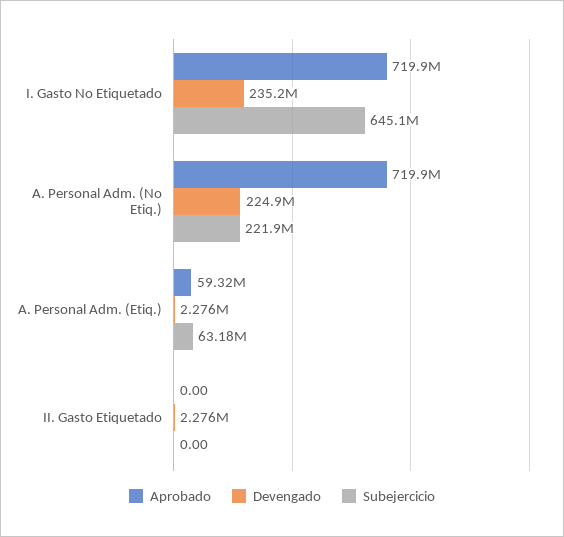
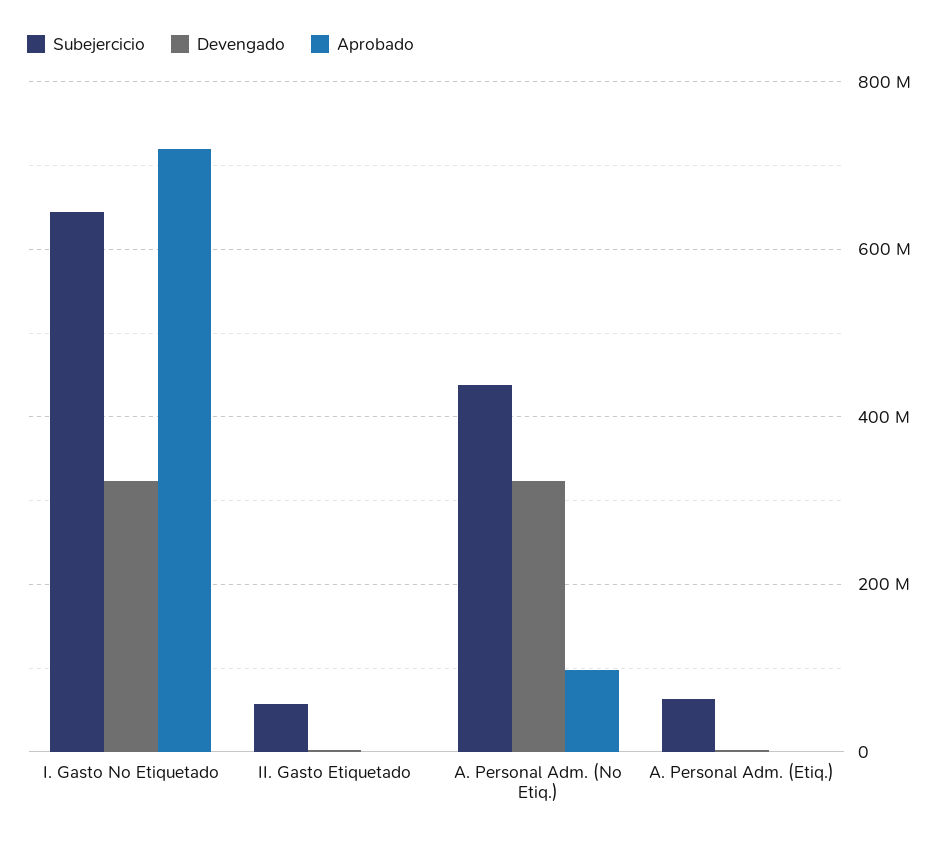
  {
    "Aprobado": {
      "I. Gasto No Etiquetado": 719900000,
-     "A. Personal Adm. (No Etiq.)": 719900000,
+     "A. Personal Adm. (No Etiq.)": 100000000,
-     "A. Personal Adm. (Etiq.)": 59320000,
+     "A. Personal Adm. (Etiq.)": 0,
      "II. Gasto Etiquetado": 0
    },
    "Devengado": {
-     "I. Gasto No Etiquetado": 235200000,
+     "I. Gasto No Etiquetado": 320000000,
-     "A. Personal Adm. (No Etiq.)": 224900000,
+     "A. Personal Adm. (No Etiq.)": 320000000,
      "A. Personal Adm. (Etiq.)": 2276000,
      "II. Gasto Etiquetado": 2276000
    },
    "Subejercicio": {
      "I. Gasto No Etiquetado": 645100000,
-     "A. Personal Adm. (No Etiq.)": 221900000,
+     "A. Personal Adm. (No Etiq.)": 440000000,
      "A. Personal Adm. (Etiq.)": 63180000,
-     "II. Gasto Etiquetado": 0
+     "II. Gasto Etiquetado": 60000000
    }
  }

